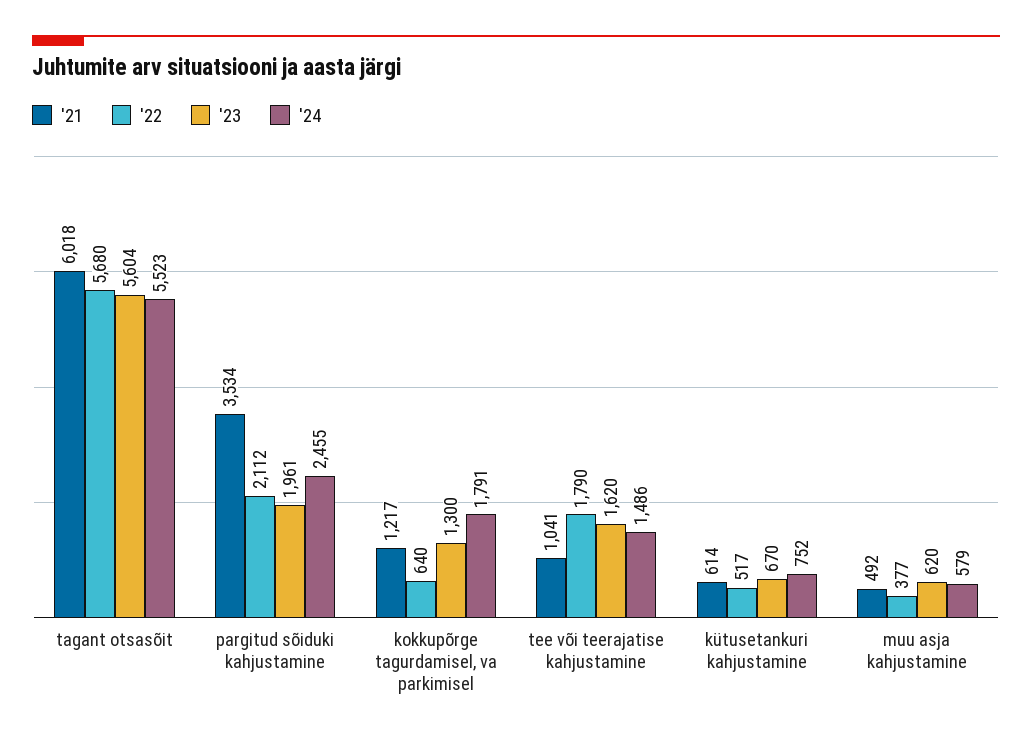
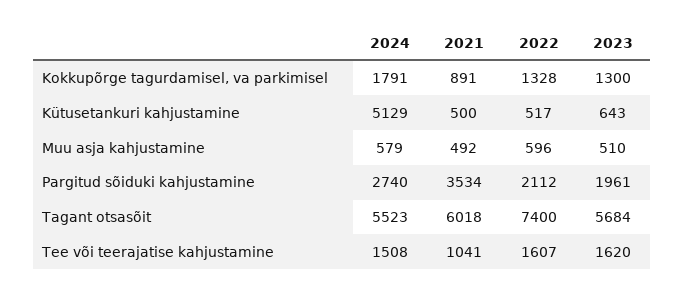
  {
    "'21": {
      "tagant otsasõit": 6018,
      "pargitud sõiduki kahjustamine": 3534,
-     "kokkupõrge tagurdamisel, va parkimisel": 1217,
+     "kokkupõrge tagurdamisel, va parkimisel": 891,
      "tee või teerajatise kahjustamine": 1041,
-     "kütusetankuri kahjustamine": 614,
+     "kütusetankuri kahjustamine": 500,
      "muu asja kahjustamine": 492
    },
    "'22": {
-     "tagant otsasõit": 5680,
+     "tagant otsasõit": 7400,
      "pargitud sõiduki kahjustamine": 2112,
-     "kokkupõrge tagurdamisel, va parkimisel": 640,
+     "kokkupõrge tagurdamisel, va parkimisel": 1328,
-     "tee või teerajatise kahjustamine": 1790,
+     "tee või teerajatise kahjustamine": 1607,
      "kütusetankuri kahjustamine": 517,
-     "muu asja kahjustamine": 377
+     "muu asja kahjustamine": 596
    },
    "'23": {
-     "tagant otsasõit": 5604,
+     "tagant otsasõit": 5684,
      "pargitud sõiduki kahjustamine": 1961,
      "kokkupõrge tagurdamisel, va parkimisel": 1300,
      "tee või teerajatise kahjustamine": 1620,
-     "kütusetankuri kahjustamine": 670,
+     "kütusetankuri kahjustamine": 643,
-     "muu asja kahjustamine": 620
+     "muu asja kahjustamine": 510
    },
    "'24": {
      "tagant otsasõit": 5523,
-     "pargitud sõiduki kahjustamine": 2455,
+     "pargitud sõiduki kahjustamine": 2740,
      "kokkupõrge tagurdamisel, va parkimisel": 1791,
-     "tee või teerajatise kahjustamine": 1486,
+     "tee või teerajatise kahjustamine": 1508,
-     "kütusetankuri kahjustamine": 752,
+     "kütusetankuri kahjustamine": 5129,
      "muu asja kahjustamine": 579
    }
  }

